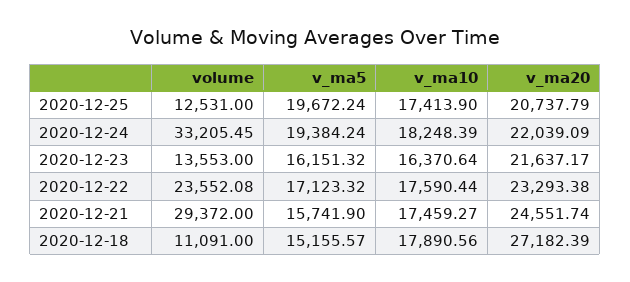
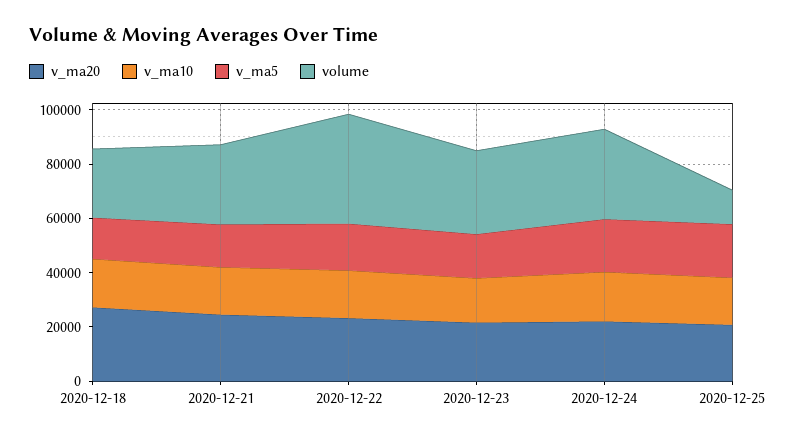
  {
    "volume": {
      "2020-12-25": 12531,
      "2020-12-24": 33205.45,
-     "2020-12-23": 13553,
+     "2020-12-23": 30000,
-     "2020-12-22": 23552.08,
+     "2020-12-22": 40000,
      "2020-12-21": 29372,
-     "2020-12-18": 11091
+     "2020-12-18": 25000
    },
    "v_ma5": {
      "2020-12-25": 19672.24,
      "2020-12-24": 19384.24,
      "2020-12-23": 16151.32,
      "2020-12-22": 17123.32,
      "2020-12-21": 15741.9,
      "2020-12-18": 15155.57
    },
    "v_ma10": {
      "2020-12-25": 17413.9,
      "2020-12-24": 18248.39,
      "2020-12-23": 16370.64,
      "2020-12-22": 17590.44,
      "2020-12-21": 17459.27,
      "2020-12-18": 17890.56
    },
    "v_ma20": {
      "2020-12-25": 20737.79,
      "2020-12-24": 22039.09,
      "2020-12-23": 21637.17,
      "2020-12-22": 23293.38,
      "2020-12-21": 24551.74,
      "2020-12-18": 27182.39
    }
  }

